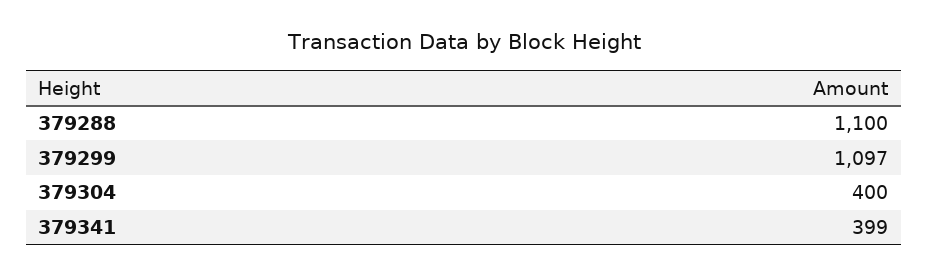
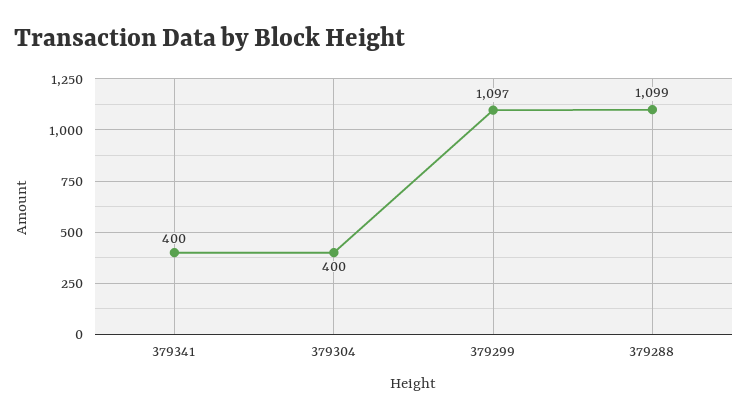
  {
-   "379288": 1100,
+   "379288": 1099,
    "379299": 1097,
    "379304": 400,
-   "379341": 399
+   "379341": 400
  }

